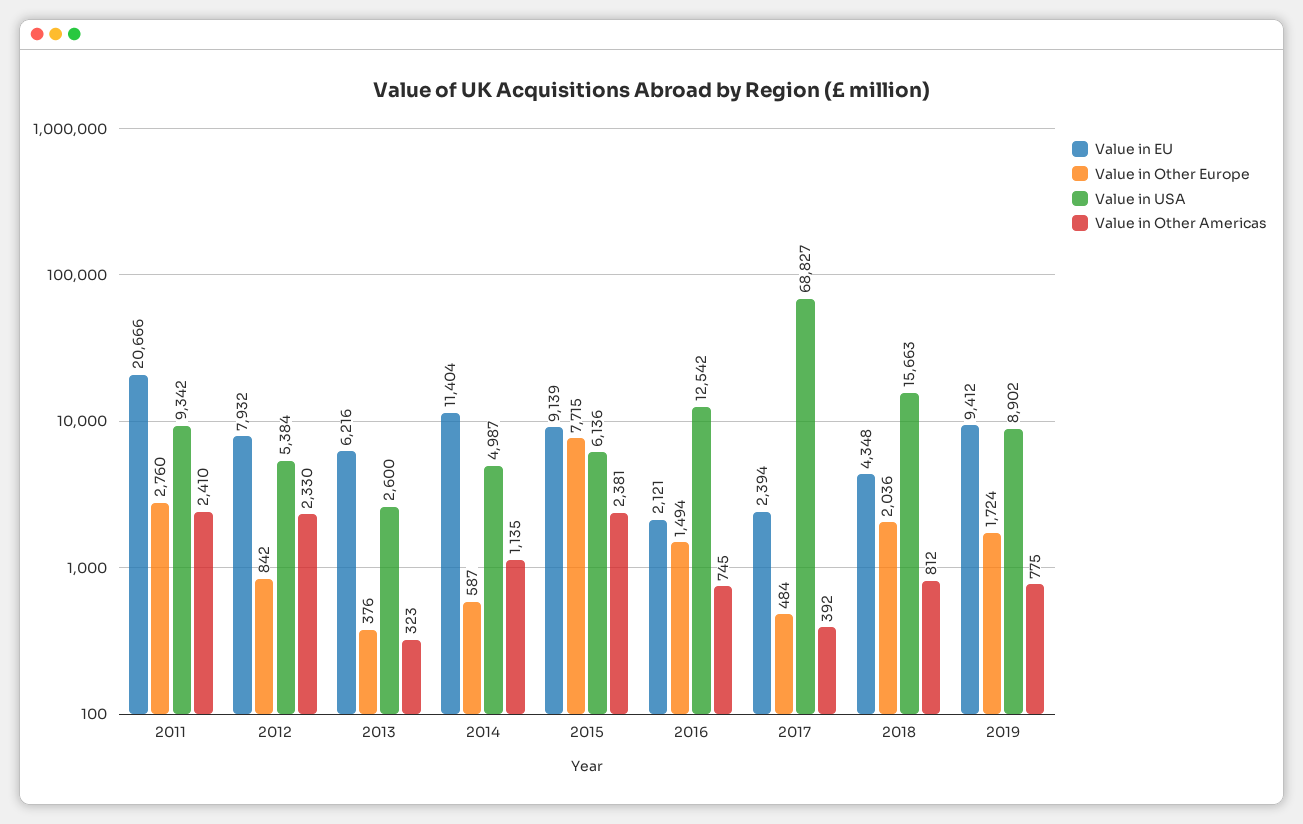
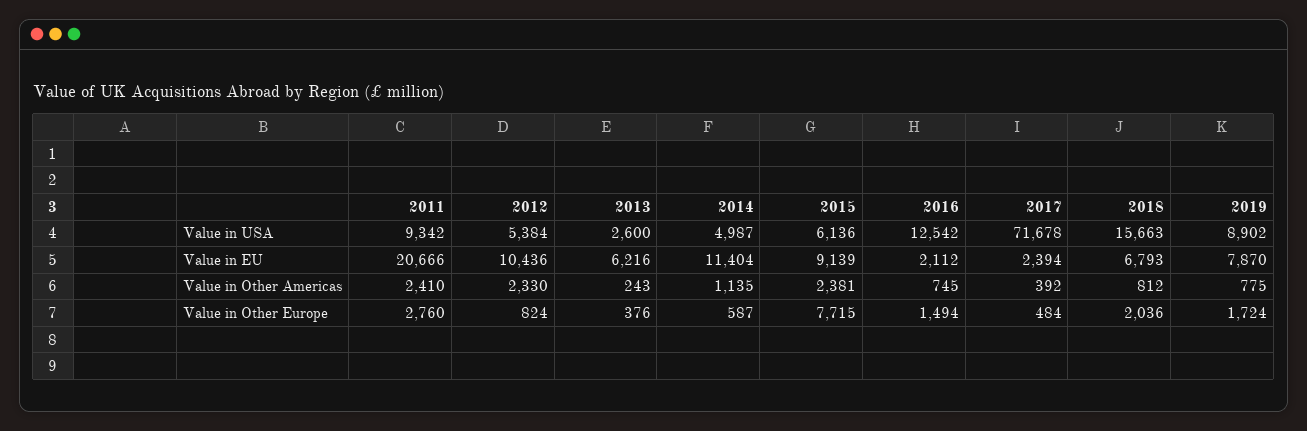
  {
    "Value in EU": {
      "2011": 20666,
-     "2012": 7932,
+     "2012": 10436,
      "2013": 6216,
      "2014": 11404,
      "2015": 9139,
-     "2016": 2121,
+     "2016": 2112,
      "2017": 2394,
-     "2018": 4348,
+     "2018": 6793,
-     "2019": 9412
+     "2019": 7870
    },
    "Value in Other Europe": {
      "2011": 2760,
-     "2012": 842,
+     "2012": 824,
      "2013": 376,
      "2014": 587,
      "2015": 7715,
      "2016": 1494,
      "2017": 484,
      "2018": 2036,
      "2019": 1724
    },
    "Value in USA": {
      "2011": 9342,
      "2012": 5384,
      "2013": 2600,
      "2014": 4987,
      "2015": 6136,
      "2016": 12542,
-     "2017": 68827,
+     "2017": 71678,
      "2018": 15663,
      "2019": 8902
    },
    "Value in Other Americas": {
      "2011": 2410,
      "2012": 2330,
-     "2013": 323,
+     "2013": 243,
      "2014": 1135,
      "2015": 2381,
      "2016": 745,
      "2017": 392,
      "2018": 812,
      "2019": 775
    }
  }

